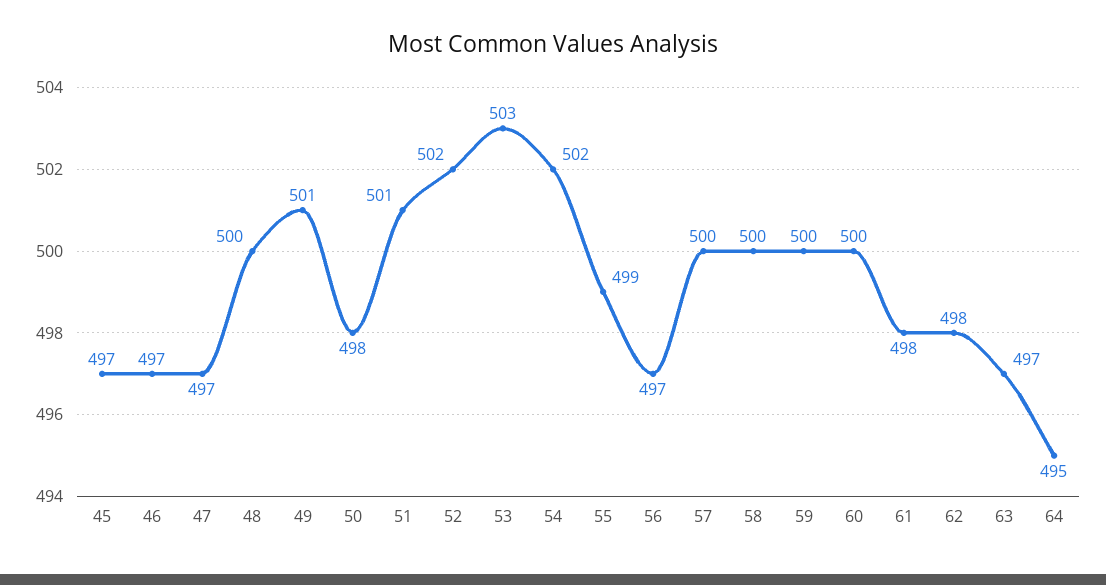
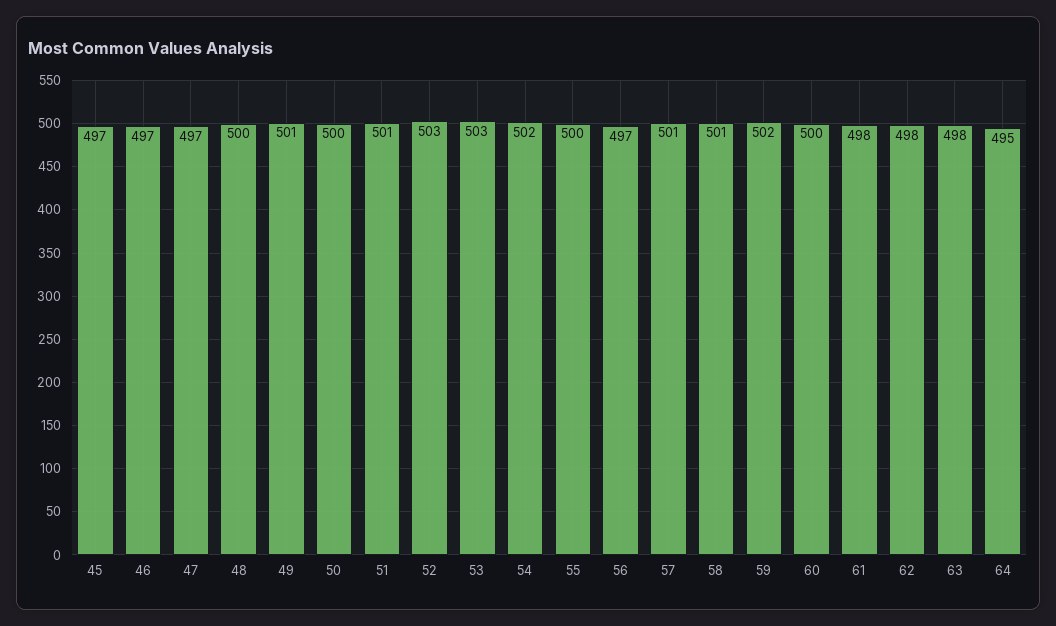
  {
    "45": 497,
    "46": 497,
    "47": 497,
    "48": 500,
    "49": 501,
-   "50": 498,
+   "50": 500,
    "51": 501,
-   "52": 502,
+   "52": 503,
    "53": 503,
    "54": 502,
-   "55": 499,
+   "55": 500,
    "56": 497,
-   "57": 500,
+   "57": 501,
-   "58": 500,
+   "58": 501,
-   "59": 500,
+   "59": 502,
    "60": 500,
    "61": 498,
    "62": 498,
-   "63": 497,
+   "63": 498,
    "64": 495
  }

